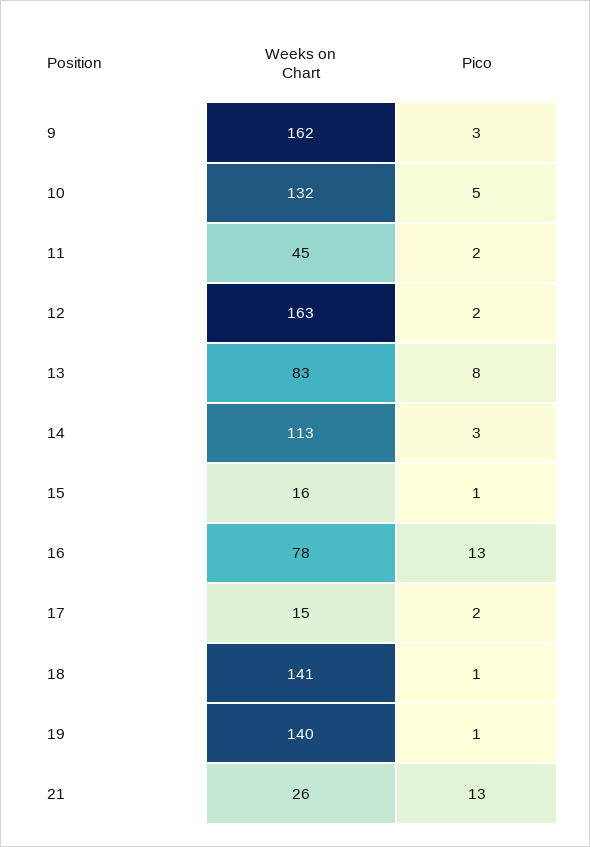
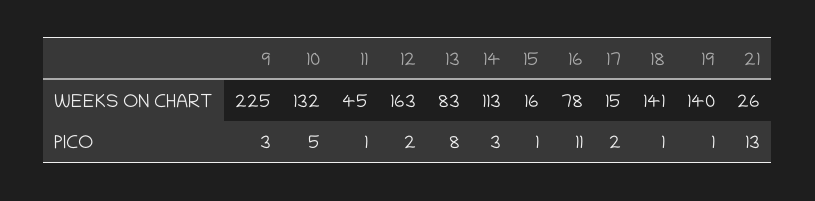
  {
    "Weeks on Chart": {
-     "9": 162,
+     "9": 225,
      "10": 132,
      "11": 45,
      "12": 163,
      "13": 83,
      "14": 113,
      "15": 16,
      "16": 78,
      "17": 15,
      "18": 141,
      "19": 140,
      "21": 26
    },
    "Pico": {
      "9": 3,
      "10": 5,
-     "11": 2,
+     "11": 1,
      "12": 2,
      "13": 8,
      "14": 3,
      "15": 1,
-     "16": 13,
+     "16": 11,
      "17": 2,
      "18": 1,
      "19": 1,
      "21": 13
    }
  }

